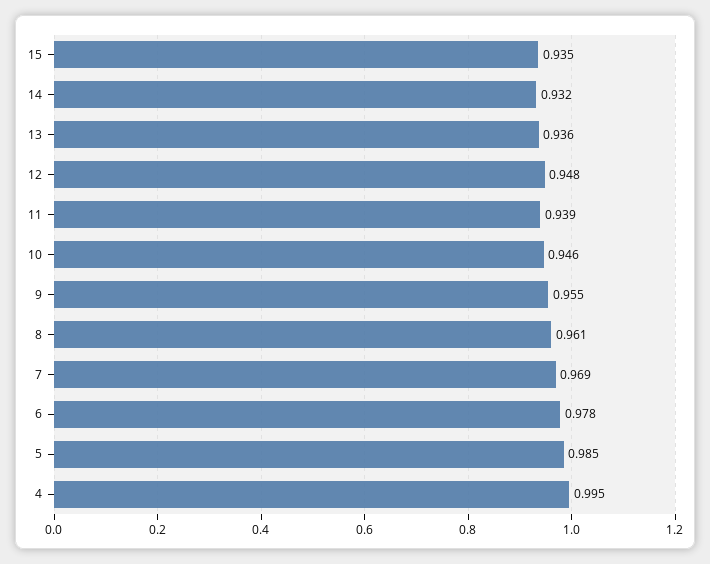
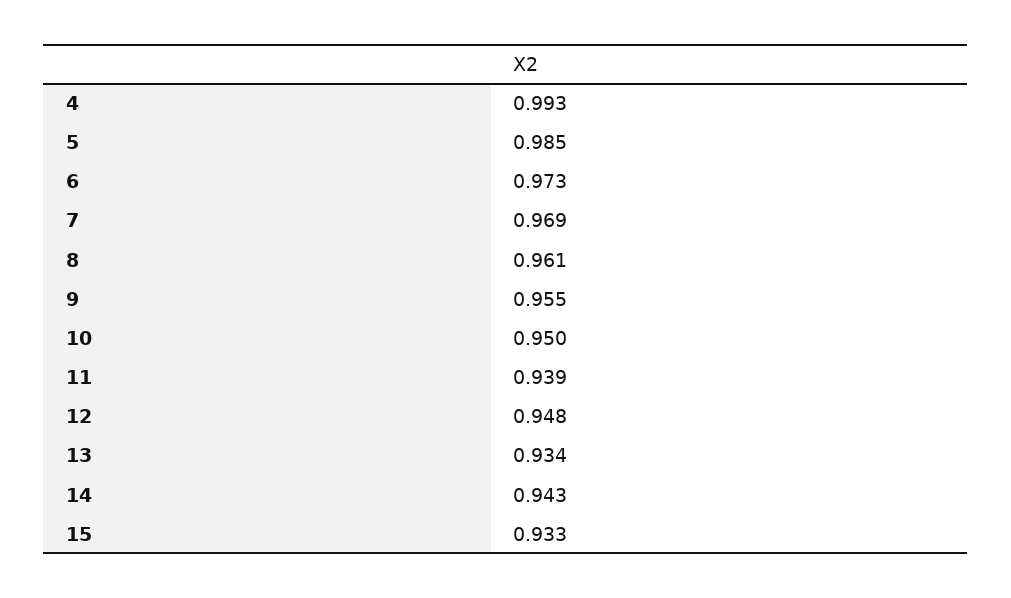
  {
-   "15": 0.935,
+   "15": 0.933,
-   "14": 0.932,
+   "14": 0.943,
-   "13": 0.936,
+   "13": 0.934,
    "12": 0.948,
    "11": 0.939,
-   "10": 0.946,
+   "10": 0.95,
    "9": 0.955,
    "8": 0.961,
    "7": 0.969,
-   "6": 0.978,
+   "6": 0.973,
    "5": 0.985,
-   "4": 0.995
+   "4": 0.993
  }

